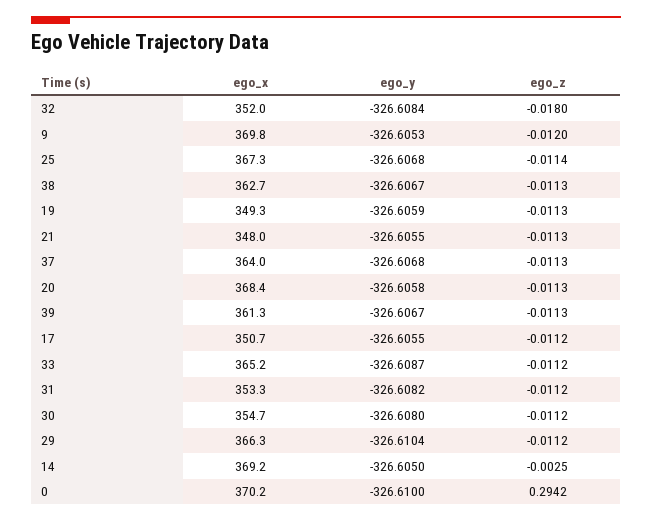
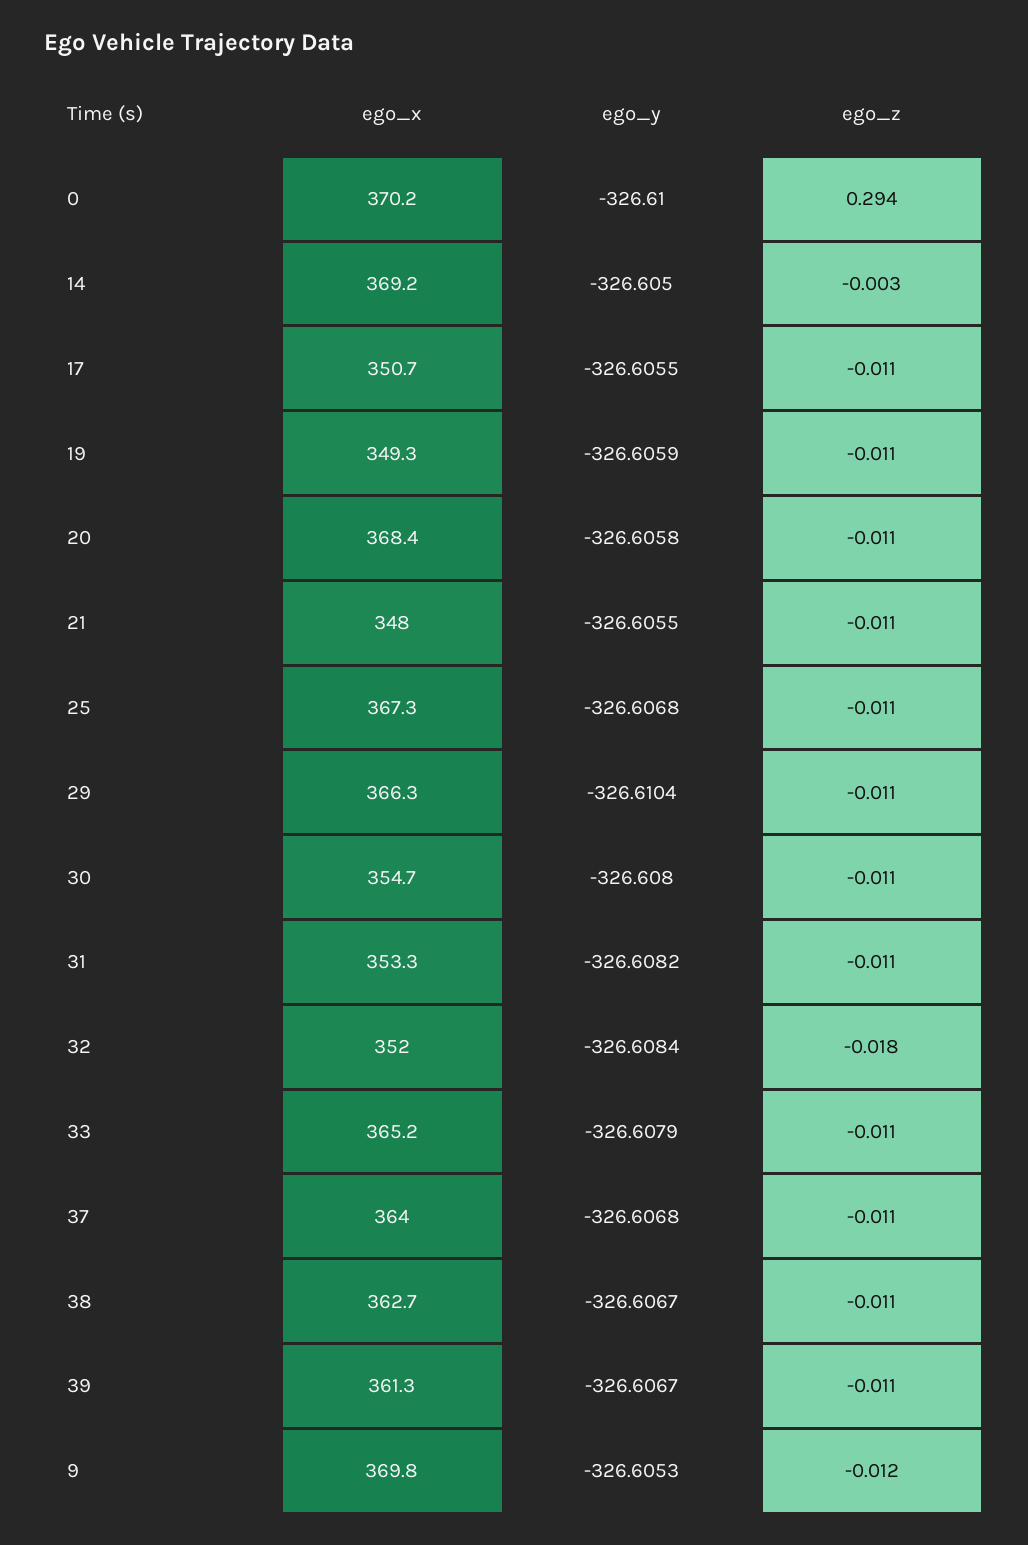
  {
    "ego_x": {
      "32": 352,
      "9": 369.8,
      "25": 367.3,
      "38": 362.7,
      "19": 349.3,
      "21": 348,
      "37": 364,
      "20": 368.4,
      "39": 361.3,
      "17": 350.7,
      "33": 365.2,
      "31": 353.3,
      "30": 354.7,
      "29": 366.3,
      "14": 369.2,
      "0": 370.2
    },
    "ego_y": {
      "32": -326.6084,
      "9": -326.6053,
      "25": -326.6068,
      "38": -326.6067,
      "19": -326.6059,
      "21": -326.6055,
      "37": -326.6068,
      "20": -326.6058,
      "39": -326.6067,
      "17": -326.6055,
-     "33": -326.6087,
+     "33": -326.6079,
      "31": -326.6082,
      "30": -326.608,
      "29": -326.6104,
      "14": -326.605,
      "0": -326.61
    },
    "ego_z": {
      "32": -0.018,
      "9": -0.012,
      "25": -0.0114,
      "38": -0.0113,
      "19": -0.0113,
      "21": -0.0113,
      "37": -0.0113,
      "20": -0.0113,
      "39": -0.0113,
      "17": -0.0112,
      "33": -0.0112,
      "31": -0.0112,
      "30": -0.0112,
      "29": -0.0112,
      "14": -0.0025,
      "0": 0.2942
    }
  }

